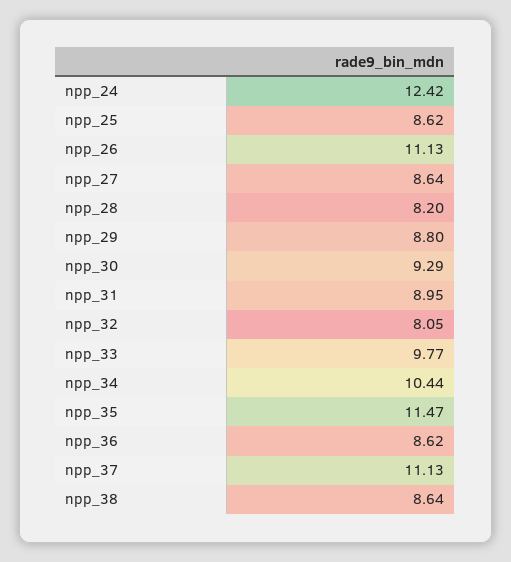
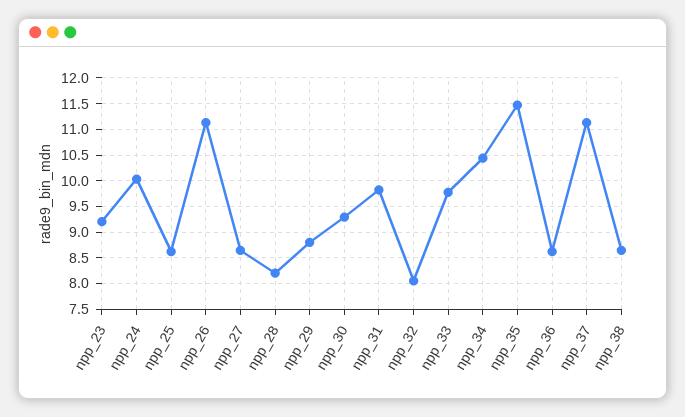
  {
-   "npp_24": 12.42,
+   "npp_24": 10,
    "npp_25": 8.62,
    "npp_26": 11.13,
    "npp_27": 8.64,
    "npp_28": 8.2,
    "npp_29": 8.8,
    "npp_30": 9.29,
-   "npp_31": 8.95,
+   "npp_31": 9.75,
    "npp_32": 8.05,
    "npp_33": 9.77,
    "npp_34": 10.44,
    "npp_35": 11.47,
    "npp_36": 8.62,
    "npp_37": 11.13,
-   "npp_38": 8.64
+   "npp_38": 8.64,
+   "npp_23": 9.25
  }

